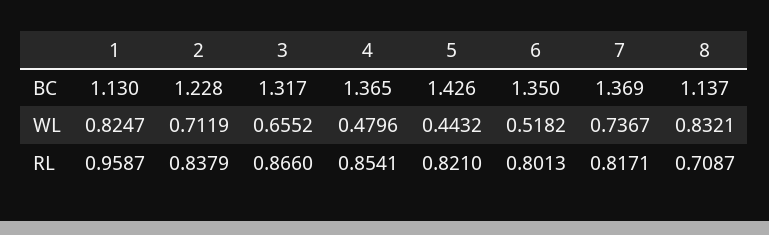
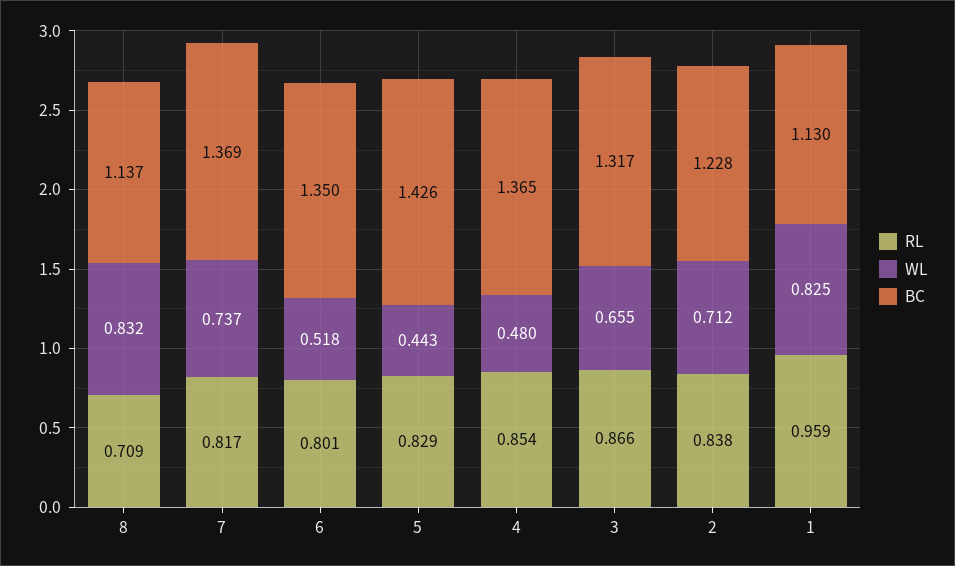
  {
    "BC": {
      "1": 1.13,
      "2": 1.228,
      "3": 1.317,
      "4": 1.365,
      "5": 1.426,
      "6": 1.35,
      "7": 1.369,
      "8": 1.137
    },
    "WL": {
      "1": 0.8247,
      "2": 0.7119,
      "3": 0.6552,
      "4": 0.4796,
      "5": 0.4432,
      "6": 0.5182,
      "7": 0.7367,
      "8": 0.8321
    },
    "RL": {
      "1": 0.9587,
      "2": 0.8379,
      "3": 0.866,
      "4": 0.8541,
-     "5": 0.821,
+     "5": 0.829,
      "6": 0.8013,
      "7": 0.8171,
      "8": 0.7087
    }
  }

